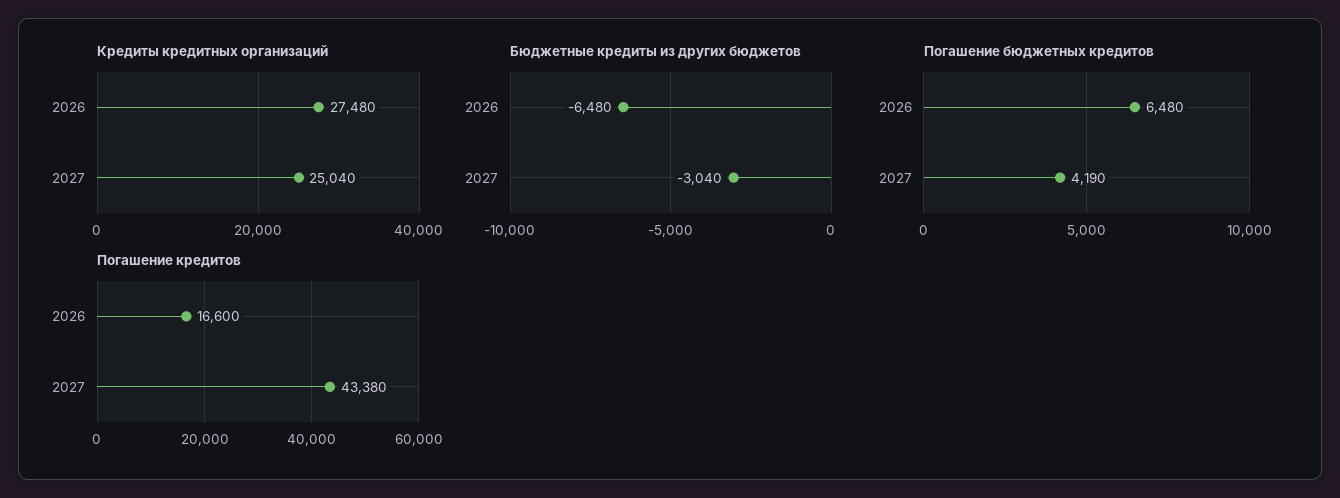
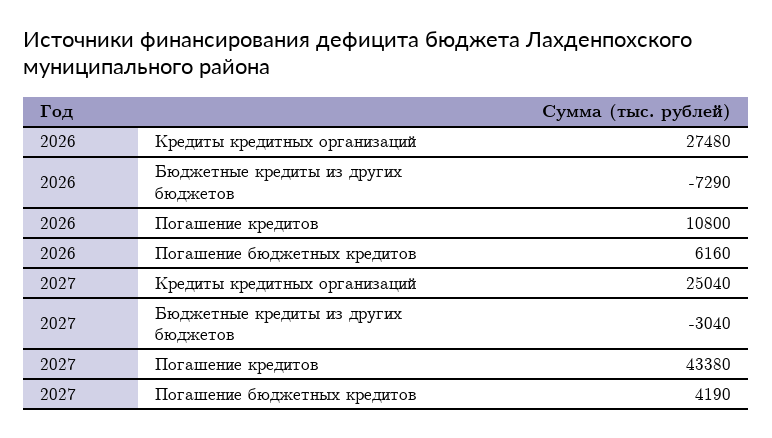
  {
    "Кредиты кредитных организаций": {
      "2026": 27480,
      "2027": 25040
    },
    "Бюджетные кредиты из других бюджетов": {
-     "2026": -6480,
+     "2026": -7290,
      "2027": -3040
    },
    "Погашение бюджетных кредитов": {
-     "2026": 6480,
+     "2026": 6160,
      "2027": 4190
    },
    "Погашение кредитов": {
-     "2026": 16600,
+     "2026": 10800,
      "2027": 43380
    }
  }

